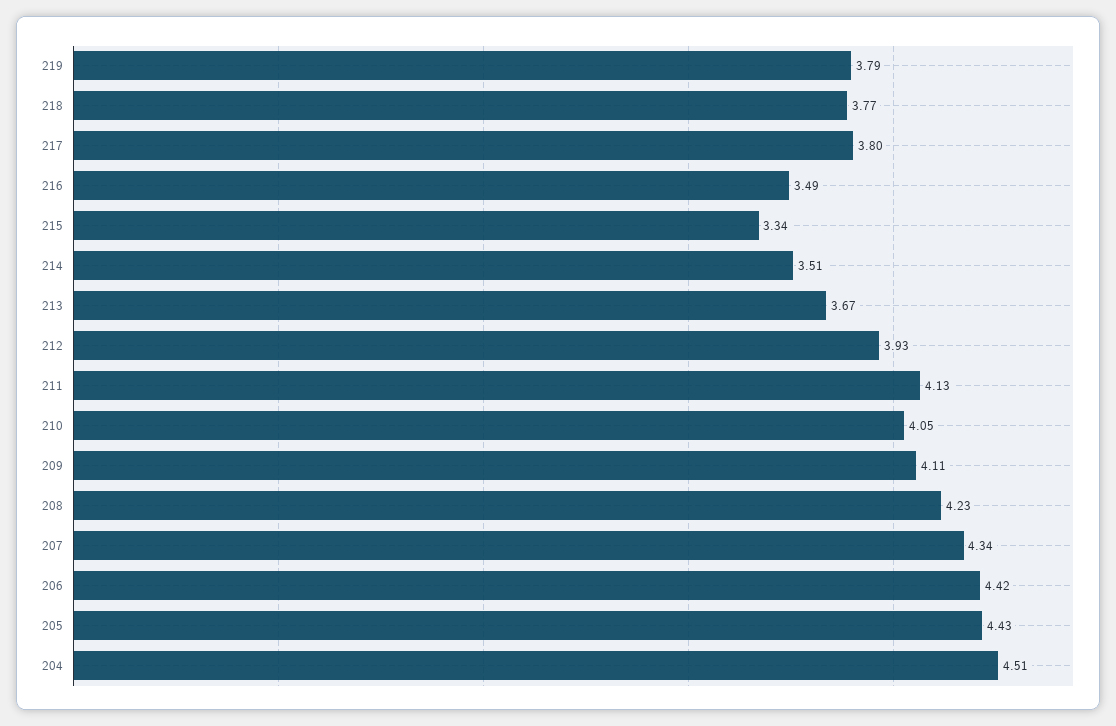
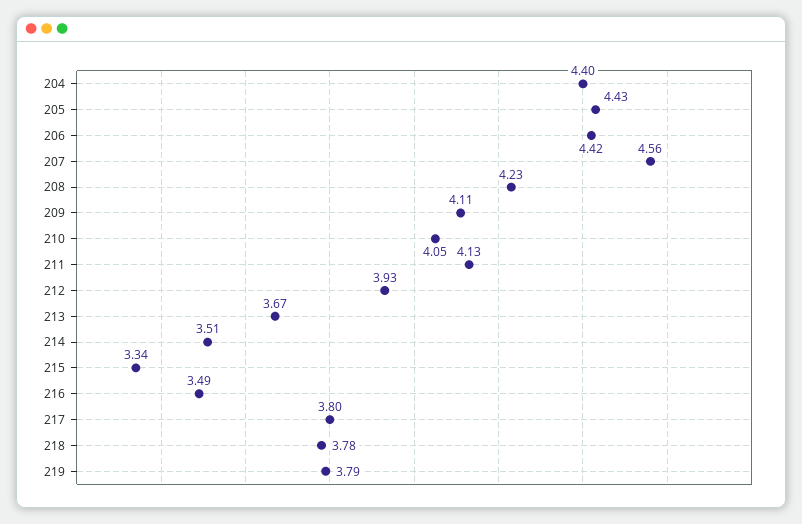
  {
    "219": 3.79,
-   "218": 3.77,
+   "218": 3.78,
    "217": 3.8,
    "216": 3.49,
    "215": 3.34,
    "214": 3.51,
    "213": 3.67,
    "212": 3.93,
    "211": 4.13,
    "210": 4.05,
    "209": 4.11,
    "208": 4.23,
-   "207": 4.34,
+   "207": 4.56,
    "206": 4.42,
    "205": 4.43,
-   "204": 4.51
+   "204": 4.4
  }

